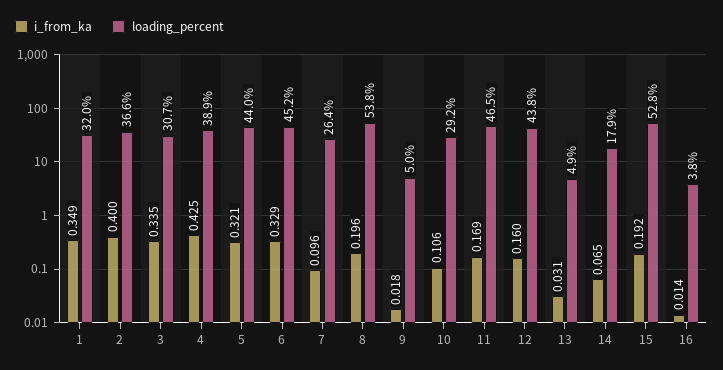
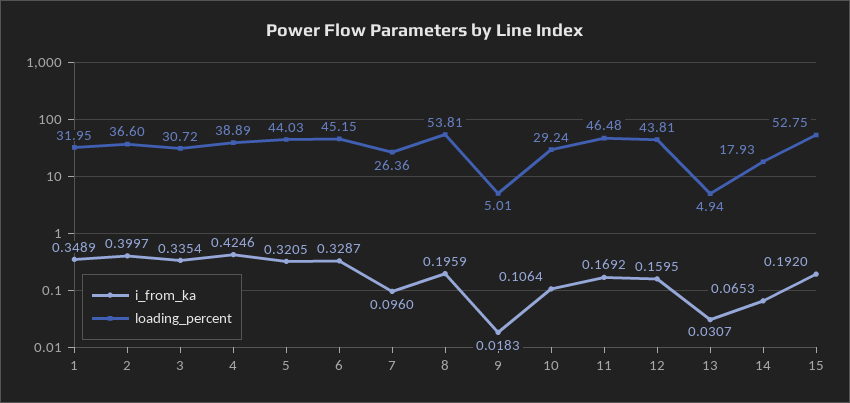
  {
    "i_from_ka": {
      "1": 0.3489,
      "2": 0.3997,
      "3": 0.3354,
      "4": 0.4246,
      "5": 0.3205,
      "6": 0.3287,
      "7": 0.096,
      "8": 0.1959,
      "9": 0.0183,
      "10": 0.1064,
      "11": 0.1692,
      "12": 0.1595,
      "13": 0.0307,
      "14": 0.0653,
-     "15": 0.192,
+     "15": 0.192
-     "16": 0.014
    },
    "loading_percent": {
      "1": 31.95,
      "2": 36.6,
      "3": 30.72,
      "4": 38.89,
      "5": 44.03,
      "6": 45.15,
      "7": 26.36,
      "8": 53.81,
      "9": 5.01,
      "10": 29.24,
      "11": 46.48,
      "12": 43.81,
      "13": 4.94,
      "14": 17.93,
-     "15": 52.75,
+     "15": 52.75
-     "16": 3.8
    }
  }

